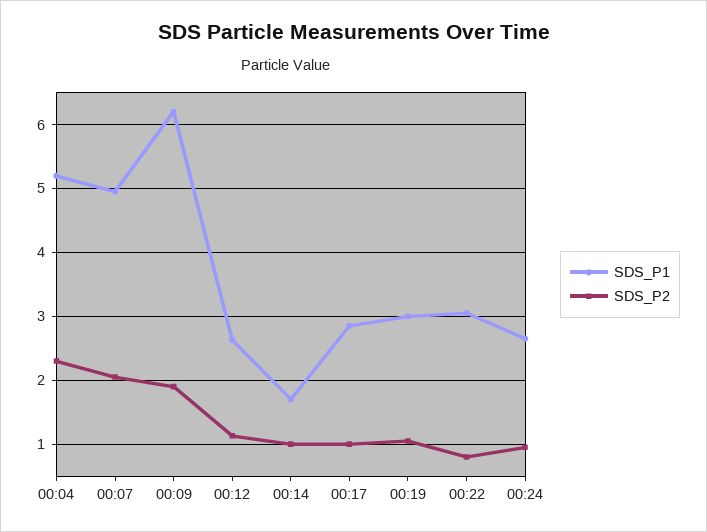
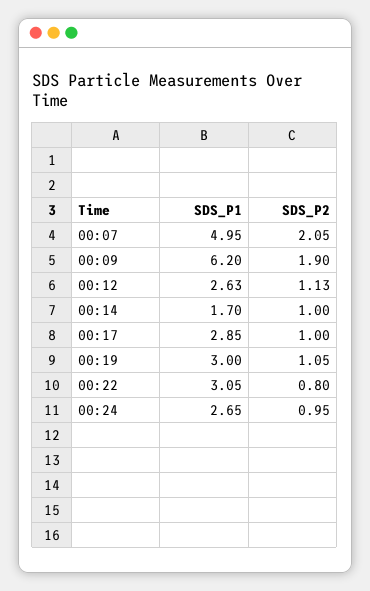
  {
    "SDS_P1": {
-     "00:04": 5.2,
      "00:07": 4.95,
      "00:09": 6.2,
      "00:12": 2.63,
      "00:14": 1.7,
      "00:17": 2.85,
      "00:19": 3,
      "00:22": 3.05,
      "00:24": 2.65
    },
    "SDS_P2": {
-     "00:04": 2.3,
      "00:07": 2.05,
      "00:09": 1.9,
      "00:12": 1.13,
      "00:14": 1,
      "00:17": 1,
      "00:19": 1.05,
      "00:22": 0.8,
      "00:24": 0.95
    }
  }

